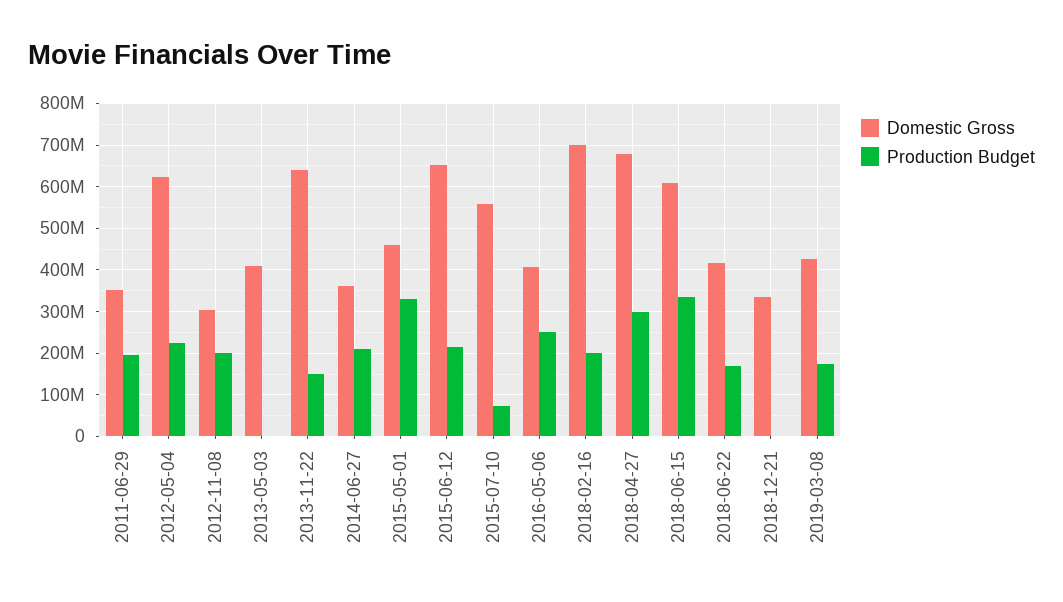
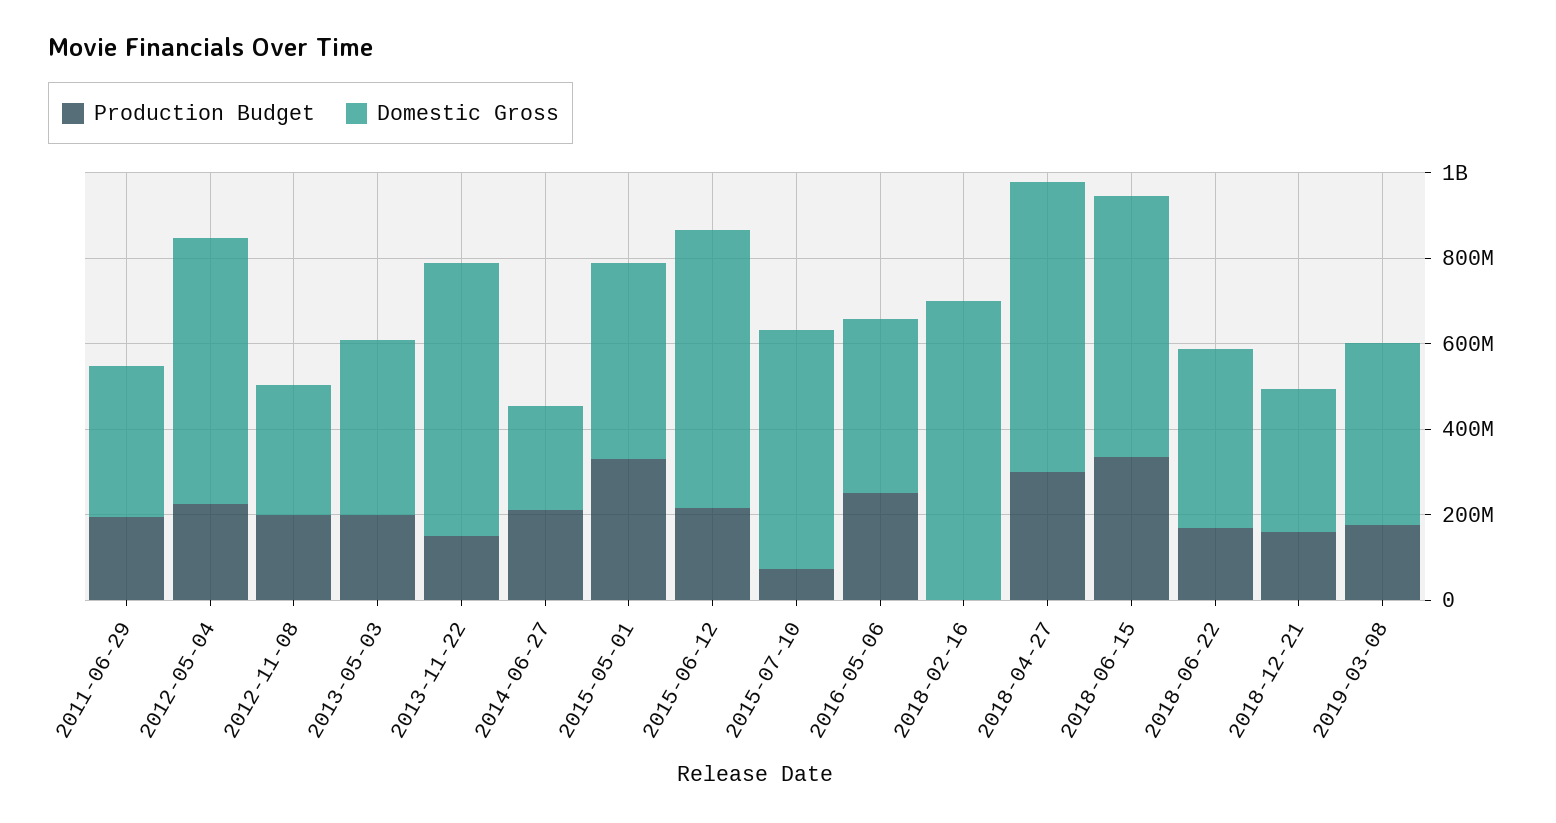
  {
    "Domestic Gross": {
      "2011-06-29": 360000000,
      "2012-05-04": 620000000,
      "2012-11-08": 300000000,
      "2013-05-03": 400000000,
      "2013-11-22": 640000000,
-     "2014-06-27": 360000000,
+     "2014-06-27": 250000000,
      "2015-05-01": 460000000,
      "2015-06-12": 660000000,
      "2015-07-10": 560000000,
      "2016-05-06": 400000000,
      "2018-02-16": 700000000,
      "2018-04-27": 680000000,
      "2018-06-15": 600000000,
      "2018-06-22": 420000000,
      "2018-12-21": 340000000,
      "2019-03-08": 420000000
    },
    "Production Budget": {
      "2011-06-29": 200000000,
      "2012-05-04": 220000000,
      "2012-11-08": 200000000,
-     "2013-05-03": 0,
+     "2013-05-03": 200000000,
      "2013-11-22": 160000000,
      "2014-06-27": 220000000,
      "2015-05-01": 340000000,
      "2015-06-12": 220000000,
      "2015-07-10": 80000000,
      "2016-05-06": 260000000,
-     "2018-02-16": 200000000,
+     "2018-02-16": 0,
      "2018-04-27": 300000000,
      "2018-06-15": 340000000,
      "2018-06-22": 180000000,
-     "2018-12-21": 0,
+     "2018-12-21": 150000000,
      "2019-03-08": 180000000
    }
  }

